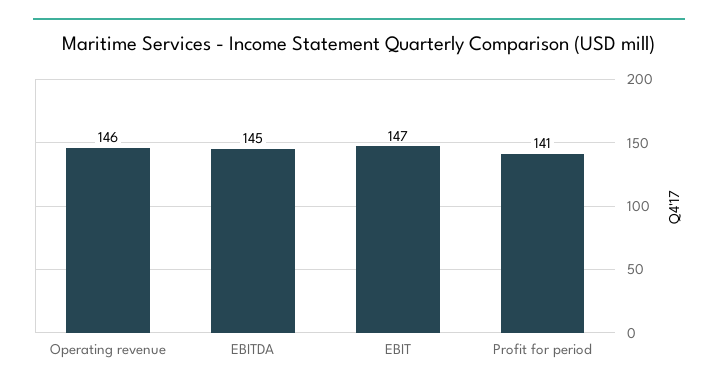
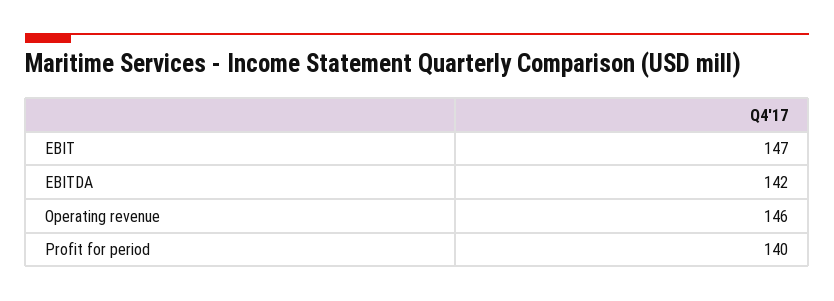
  {
    "Operating revenue": 146,
-   "EBITDA": 145,
+   "EBITDA": 142,
    "EBIT": 147,
-   "Profit for period": 141
+   "Profit for period": 140
  }

